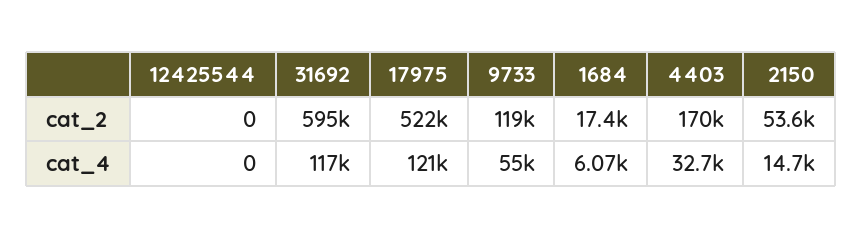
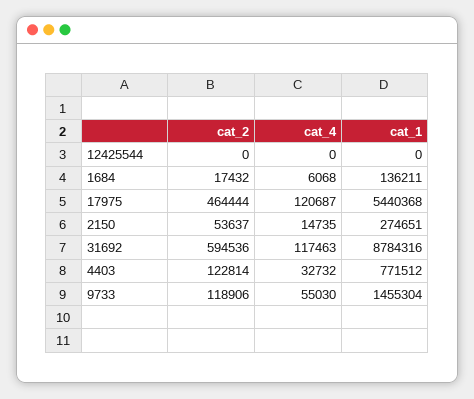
  {
    "12425544": {
      "cat_2": 0,
-     "cat_4": 0
+     "cat_4": 0,
+     "cat_1": 0
    },
    "31692": {
      "cat_2": 594536,
-     "cat_4": 117463
+     "cat_4": 117463,
+     "cat_1": 8784316
    },
    "17975": {
-     "cat_2": 522000,
+     "cat_2": 464444,
-     "cat_4": 120687
+     "cat_4": 120687,
+     "cat_1": 5440368
    },
    "9733": {
      "cat_2": 118906,
-     "cat_4": 55030
+     "cat_4": 55030,
+     "cat_1": 1455304
    },
    "1684": {
      "cat_2": 17432,
-     "cat_4": 6068
+     "cat_4": 6068,
+     "cat_1": 136211
    },
    "4403": {
-     "cat_2": 170000,
+     "cat_2": 122814,
-     "cat_4": 32732
+     "cat_4": 32732,
+     "cat_1": 771512
    },
    "2150": {
      "cat_2": 53637,
-     "cat_4": 14735
+     "cat_4": 14735,
+     "cat_1": 274651
    }
  }

